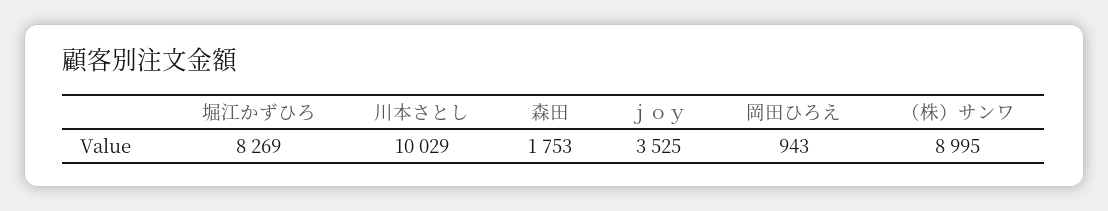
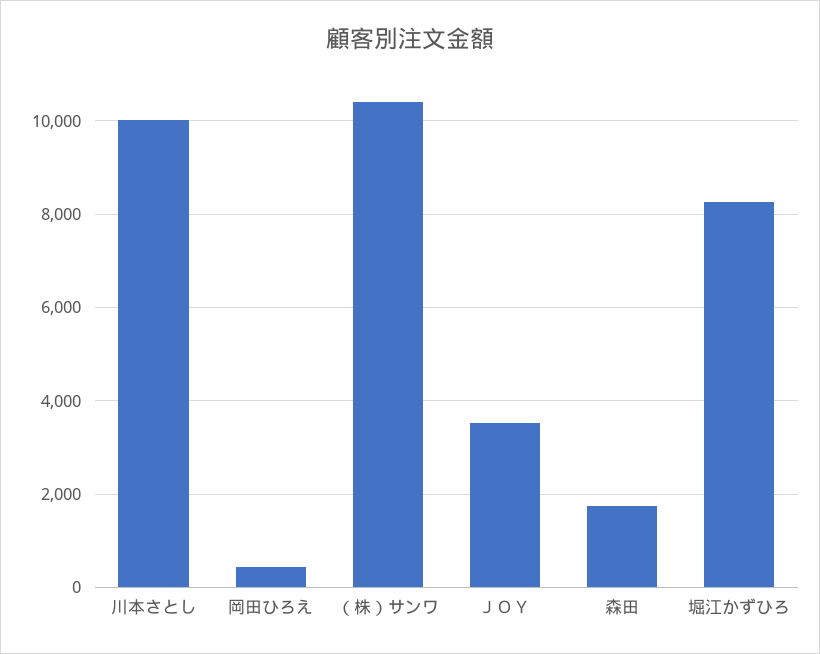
  {
    "堀江かずひろ": 8269,
    "川本さとし": 10029,
    "森田": 1753,
    "ｊｏｙ": 3525,
-   "岡田ひろえ": 943,
+   "岡田ひろえ": 400,
-   "（株）サンワ": 8995
+   "（株）サンワ": 10400
  }

